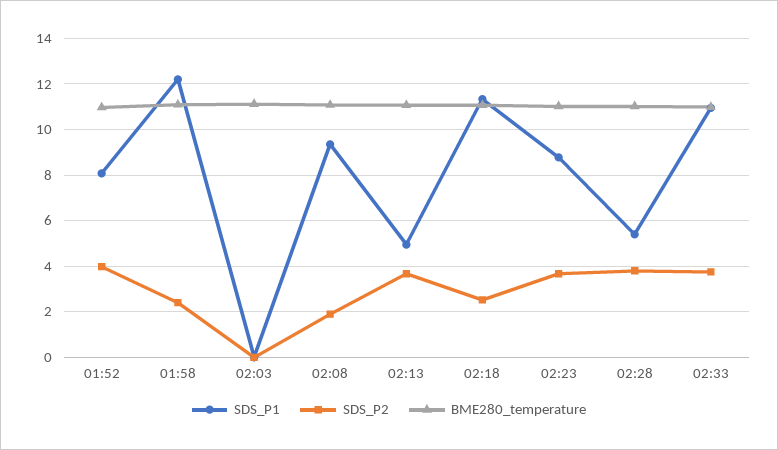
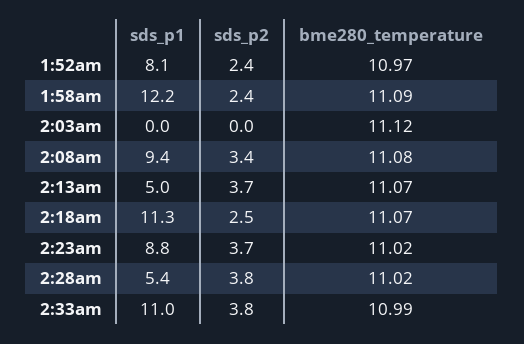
  {
    "SDS_P1": {
      "01:52": 8.1,
      "01:58": 12.2,
      "02:03": 0,
      "02:08": 9.4,
      "02:13": 5,
      "02:18": 11.3,
      "02:23": 8.8,
      "02:28": 5.4,
      "02:33": 11
    },
    "SDS_P2": {
-     "01:52": 4,
+     "01:52": 2.4,
      "01:58": 2.4,
      "02:03": 0,
-     "02:08": 2,
+     "02:08": 3.4,
      "02:13": 3.7,
      "02:18": 2.5,
      "02:23": 3.7,
      "02:28": 3.8,
      "02:33": 3.8
    },
    "BME280_temperature": {
      "01:52": 10.97,
      "01:58": 11.09,
      "02:03": 11.12,
      "02:08": 11.08,
      "02:13": 11.07,
      "02:18": 11.07,
      "02:23": 11.02,
      "02:28": 11.02,
      "02:33": 10.99
    }
  }

